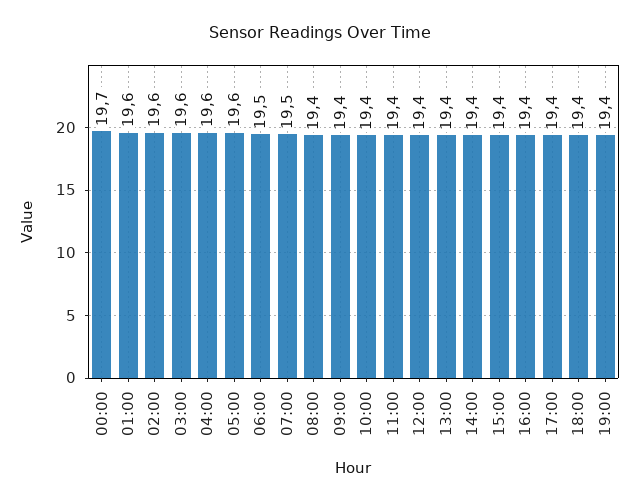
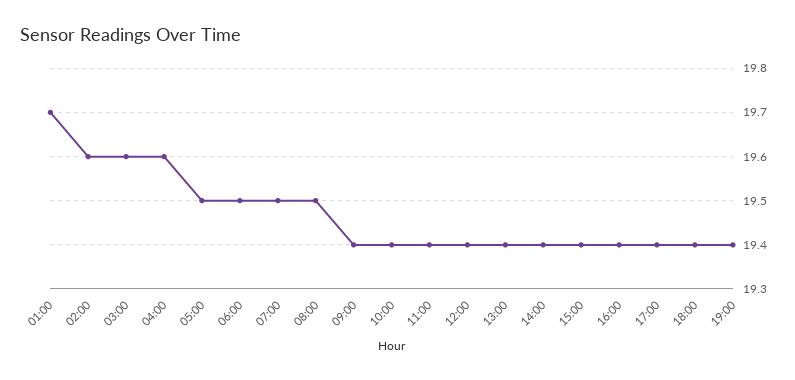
  {
-   "00:00": 19.7,
-   "01:00": 19.6,
+   "01:00": 19.7,
    "02:00": 19.6,
    "03:00": 19.6,
    "04:00": 19.6,
-   "05:00": 19.6,
+   "05:00": 19.5,
    "06:00": 19.5,
    "07:00": 19.5,
-   "08:00": 19.4,
+   "08:00": 19.5,
    "09:00": 19.4,
    "10:00": 19.4,
    "11:00": 19.4,
    "12:00": 19.4,
    "13:00": 19.4,
    "14:00": 19.4,
    "15:00": 19.4,
    "16:00": 19.4,
    "17:00": 19.4,
    "18:00": 19.4,
    "19:00": 19.4
  }

